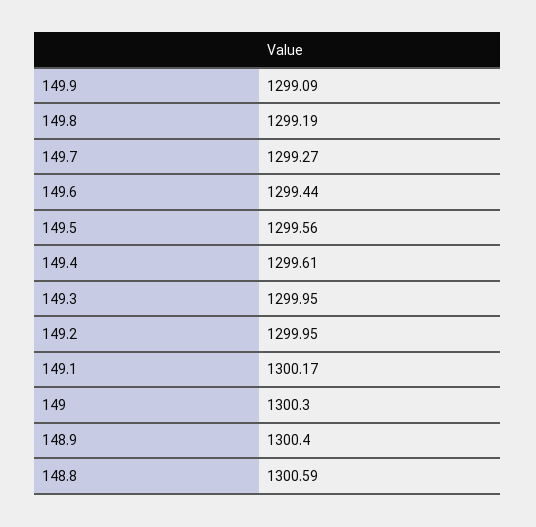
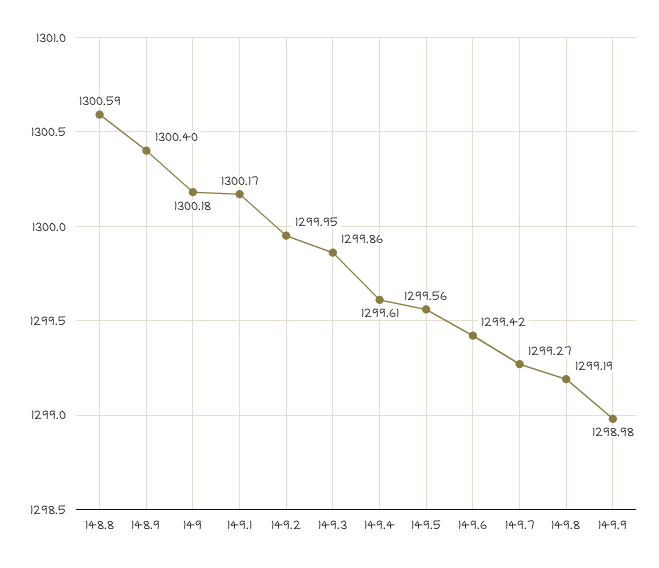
  {
-   "149.9": 1299.09,
+   "149.9": 1298.98,
    "149.8": 1299.19,
    "149.7": 1299.27,
-   "149.6": 1299.44,
+   "149.6": 1299.42,
    "149.5": 1299.56,
    "149.4": 1299.61,
-   "149.3": 1299.95,
+   "149.3": 1299.86,
    "149.2": 1299.95,
    "149.1": 1300.17,
-   "149": 1300.3,
+   "149": 1300.18,
    "148.9": 1300.4,
    "148.8": 1300.59
  }

